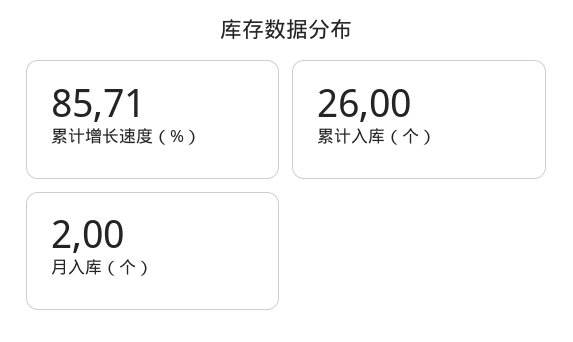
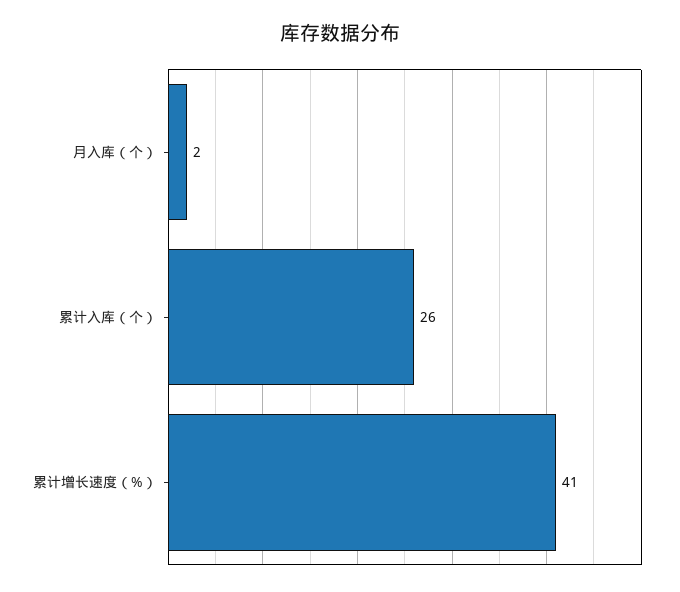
  {
-   "累计增长速度（%）": 85.71,
+   "累计增长速度（%）": 41,
    "累计入库（个）": 26,
    "月入库（个）": 2
  }

